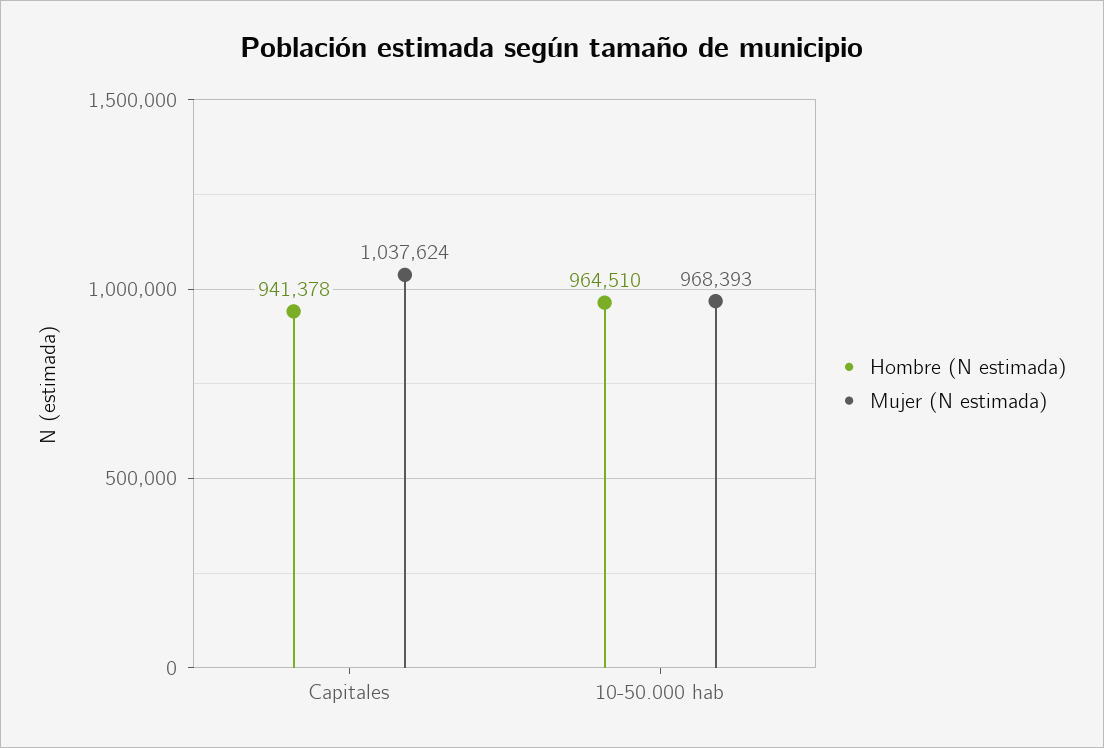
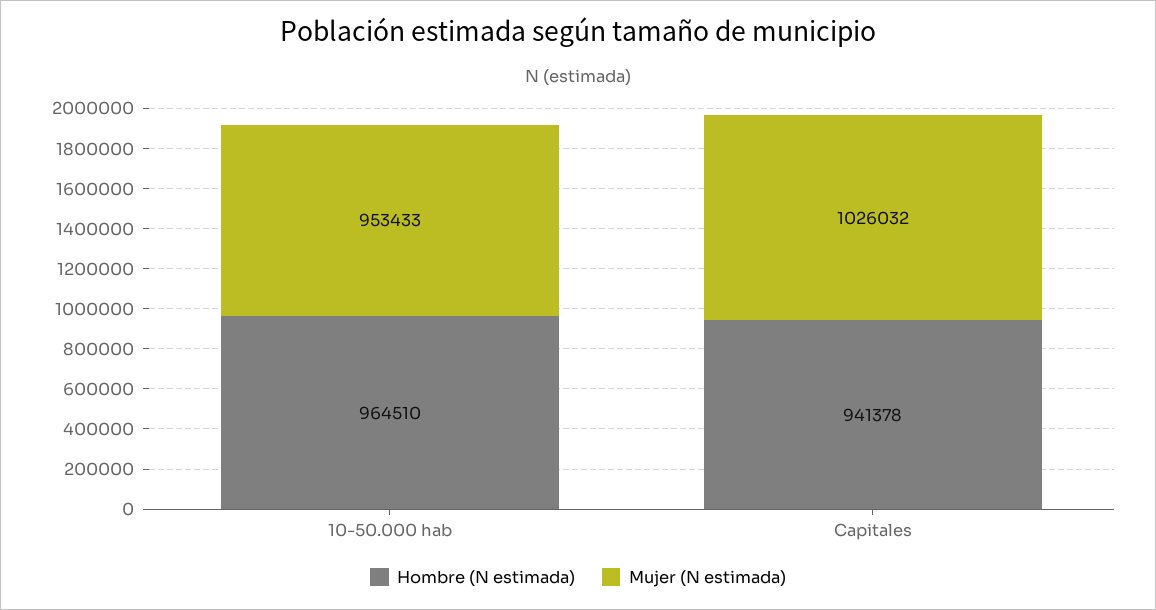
  {
    "Hombre (N estimada)": {
      "Capitales": 941378,
      "10-50.000 hab": 964510
    },
    "Mujer (N estimada)": {
-     "Capitales": 1037624,
+     "Capitales": 1026032,
-     "10-50.000 hab": 968393
+     "10-50.000 hab": 953433
    }
  }

